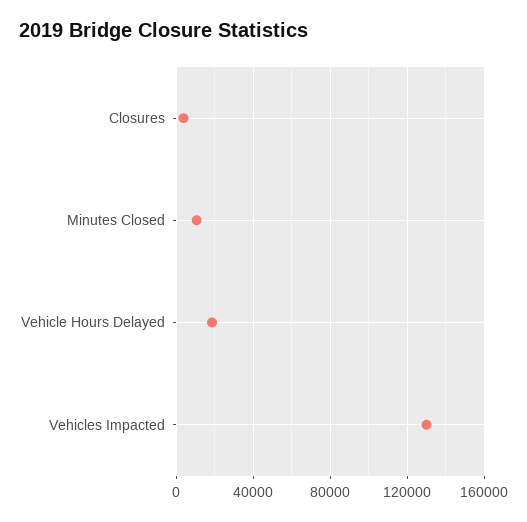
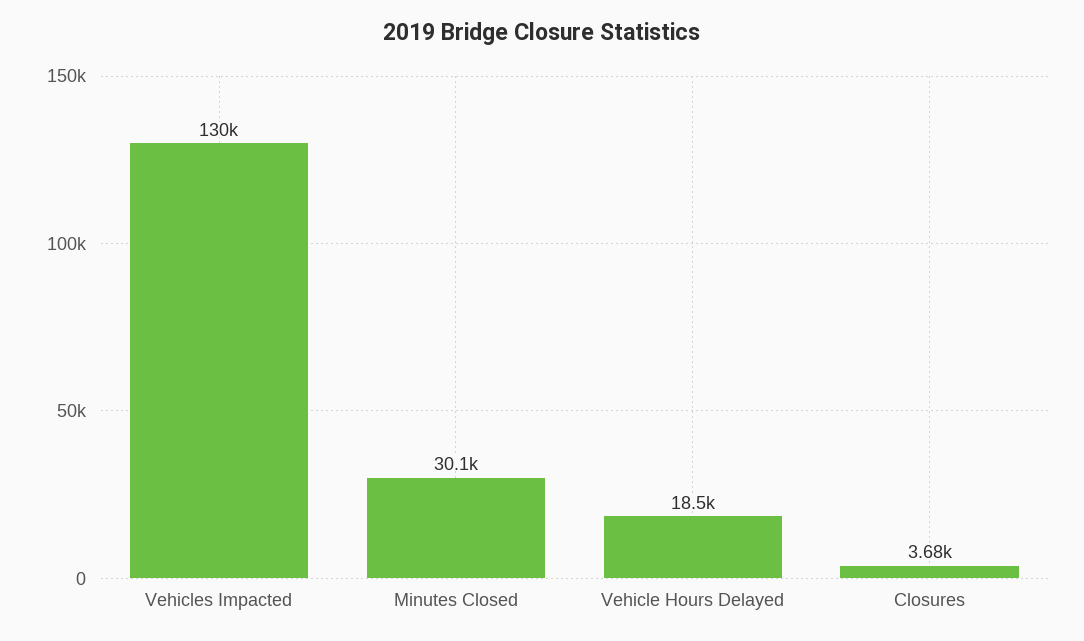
  {
    "Closures": 3680,
-   "Minutes Closed": 10000,
+   "Minutes Closed": 30100,
    "Vehicle Hours Delayed": 18500,
    "Vehicles Impacted": 130000
  }

